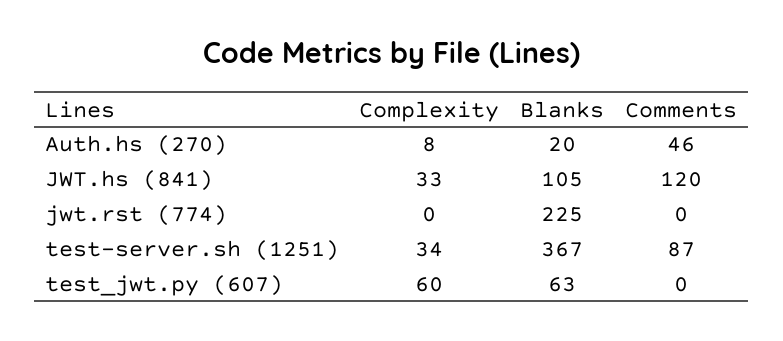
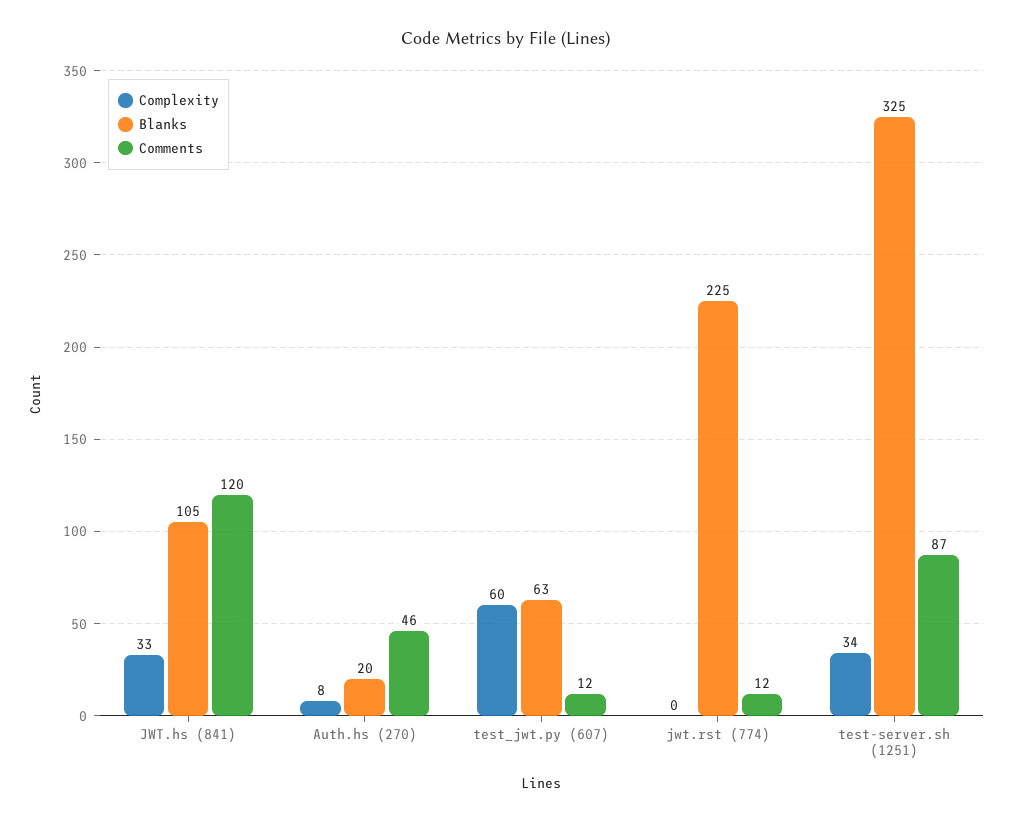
  {
    "Complexity": {
      "Auth.hs (270)": 8,
      "JWT.hs (841)": 33,
      "jwt.rst (774)": 0,
      "test-server.sh (1251)": 34,
      "test_jwt.py (607)": 60
    },
    "Blanks": {
      "Auth.hs (270)": 20,
      "JWT.hs (841)": 105,
      "jwt.rst (774)": 225,
-     "test-server.sh (1251)": 367,
+     "test-server.sh (1251)": 325,
      "test_jwt.py (607)": 63
    },
    "Comments": {
      "Auth.hs (270)": 46,
      "JWT.hs (841)": 120,
-     "jwt.rst (774)": 0,
+     "jwt.rst (774)": 12,
      "test-server.sh (1251)": 87,
-     "test_jwt.py (607)": 0
+     "test_jwt.py (607)": 12
    }
  }

